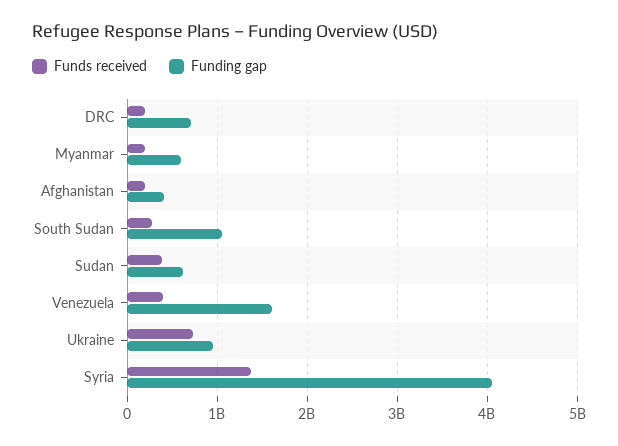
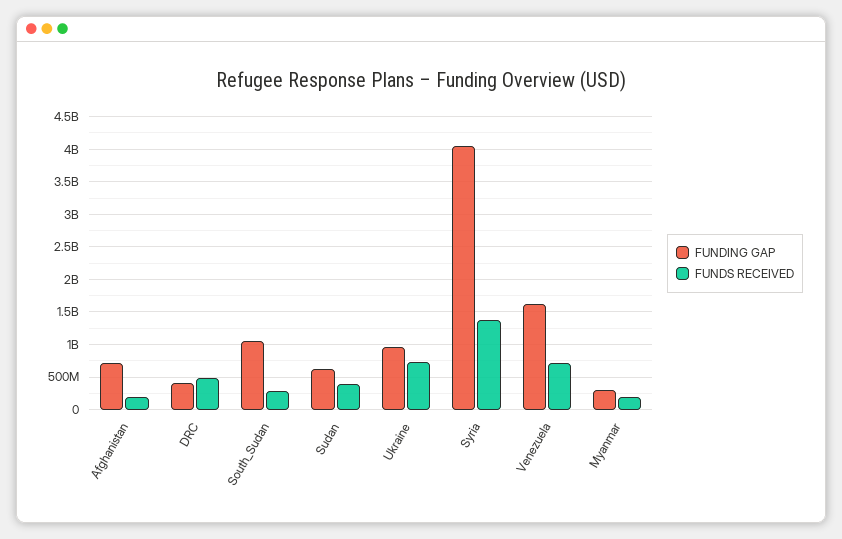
  {
    "Funds received": {
-     "DRC": 200000000,
+     "DRC": 500000000,
      "Myanmar": 200000000,
      "Afghanistan": 200000000,
      "South Sudan": 300000000,
      "Sudan": 400000000,
-     "Venezuela": 400000000,
+     "Venezuela": 700000000,
      "Ukraine": 700000000,
      "Syria": 1400000000
    },
    "Funding gap": {
-     "DRC": 700000000,
+     "DRC": 400000000,
-     "Myanmar": 600000000,
+     "Myanmar": 300000000,
-     "Afghanistan": 400000000,
+     "Afghanistan": 700000000,
      "South Sudan": 1100000000,
      "Sudan": 600000000,
      "Venezuela": 1600000000,
      "Ukraine": 1000000000,
      "Syria": 4000000000
    }
  }

